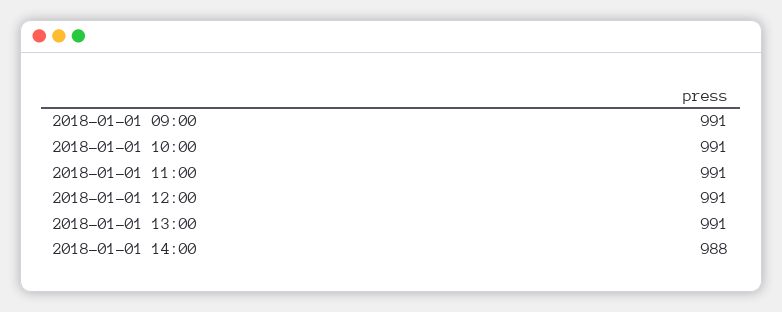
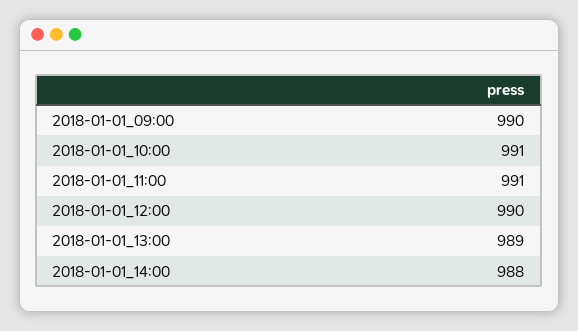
  {
-   "2018-01-01 09:00": 991,
+   "2018-01-01 09:00": 990,
    "2018-01-01 10:00": 991,
    "2018-01-01 11:00": 991,
-   "2018-01-01 12:00": 991,
+   "2018-01-01 12:00": 990,
-   "2018-01-01 13:00": 991,
+   "2018-01-01 13:00": 989,
    "2018-01-01 14:00": 988
  }

